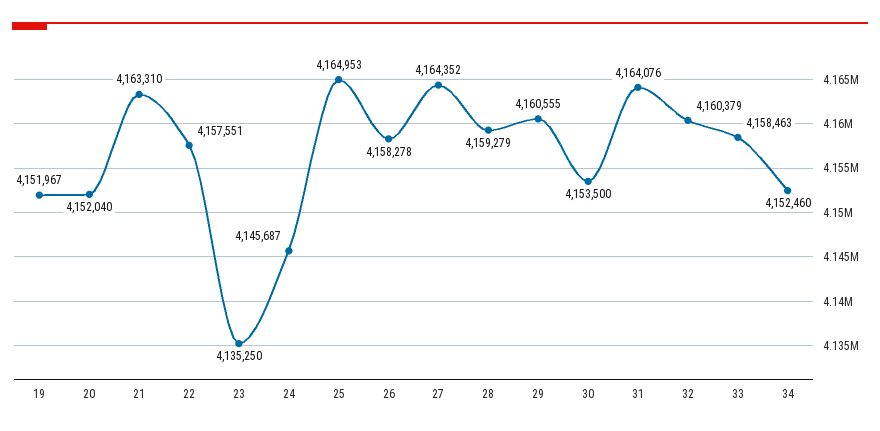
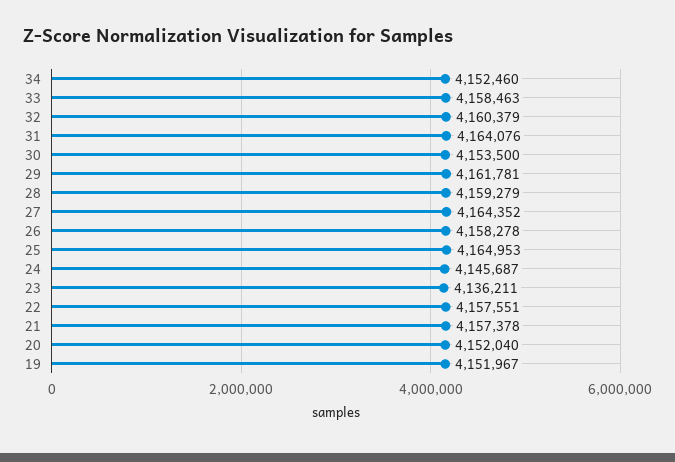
  {
    "19": 4151967,
    "20": 4152040,
-   "21": 4163310,
+   "21": 4157378,
    "22": 4157551,
-   "23": 4135250,
+   "23": 4136211,
    "24": 4145687,
    "25": 4164953,
    "26": 4158278,
    "27": 4164352,
    "28": 4159279,
-   "29": 4160555,
+   "29": 4161781,
    "30": 4153500,
    "31": 4164076,
    "32": 4160379,
    "33": 4158463,
    "34": 4152460
  }

